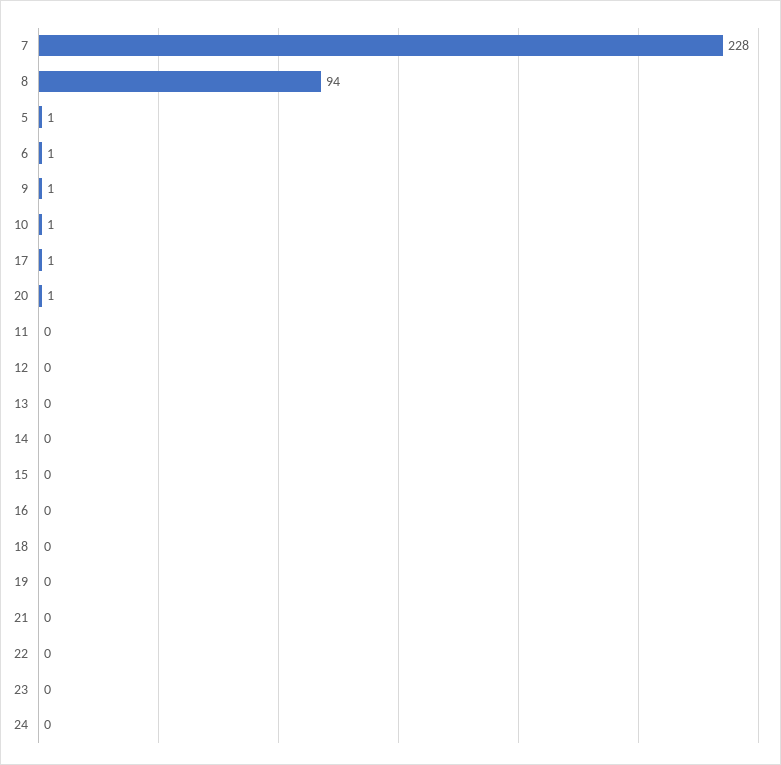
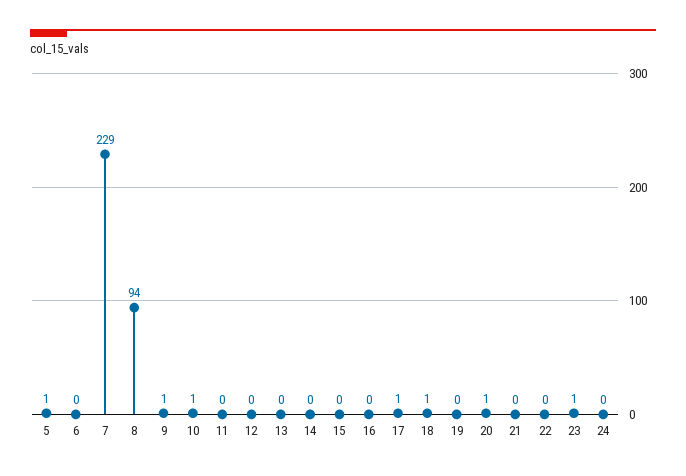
  {
-   "7": 228,
+   "7": 229,
    "8": 94,
    "5": 1,
-   "6": 1,
+   "6": 0,
    "9": 1,
    "10": 1,
    "17": 1,
    "20": 1,
    "11": 0,
    "12": 0,
    "13": 0,
    "14": 0,
    "15": 0,
    "16": 0,
-   "18": 0,
+   "18": 1,
    "19": 0,
    "21": 0,
    "22": 0,
-   "23": 0,
+   "23": 1,
    "24": 0
  }

